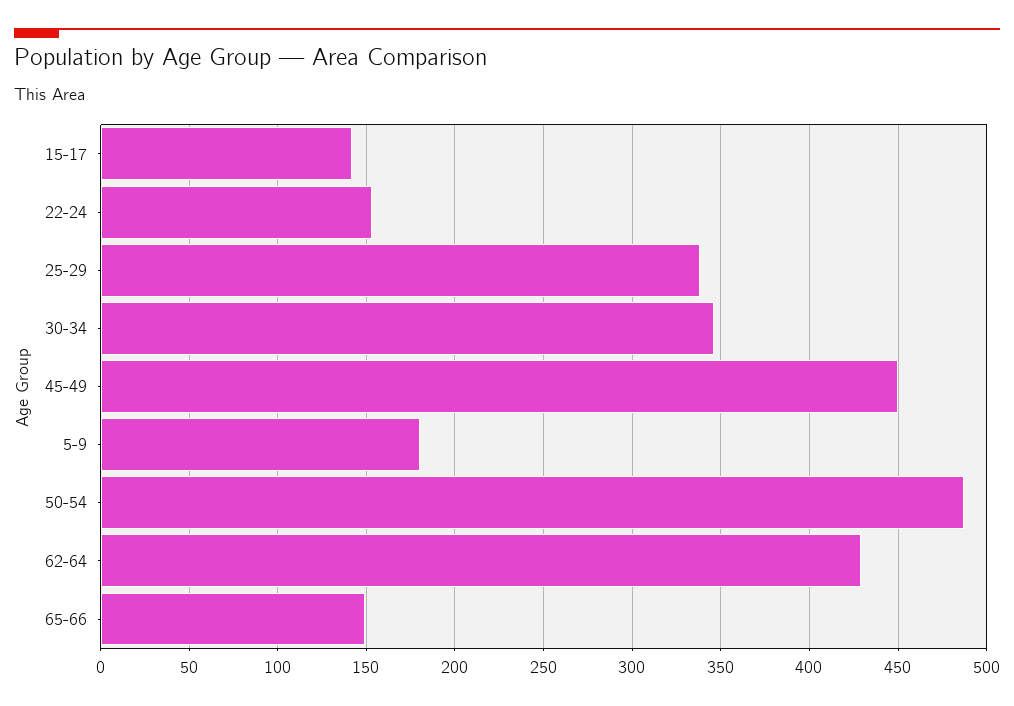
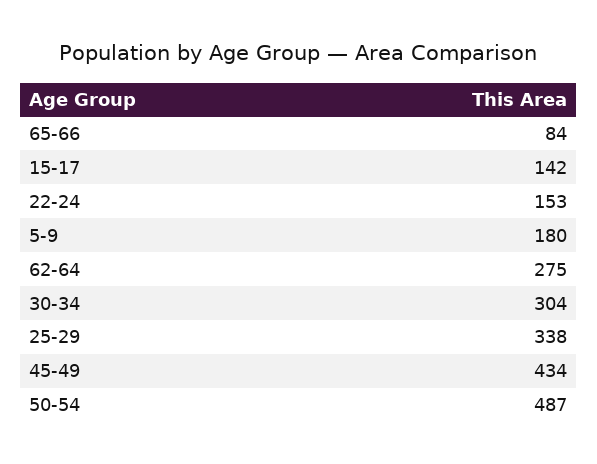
  {
    "15-17": 142,
    "22-24": 153,
    "25-29": 338,
-   "30-34": 345,
+   "30-34": 304,
-   "45-49": 450,
+   "45-49": 434,
    "5-9": 180,
    "50-54": 487,
-   "62-64": 430,
+   "62-64": 275,
-   "65-66": 150
+   "65-66": 84
  }

